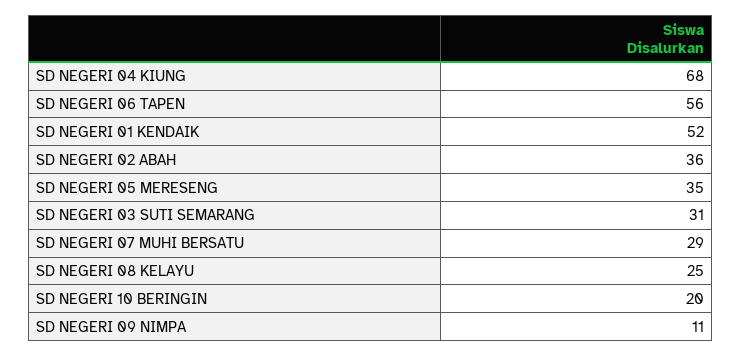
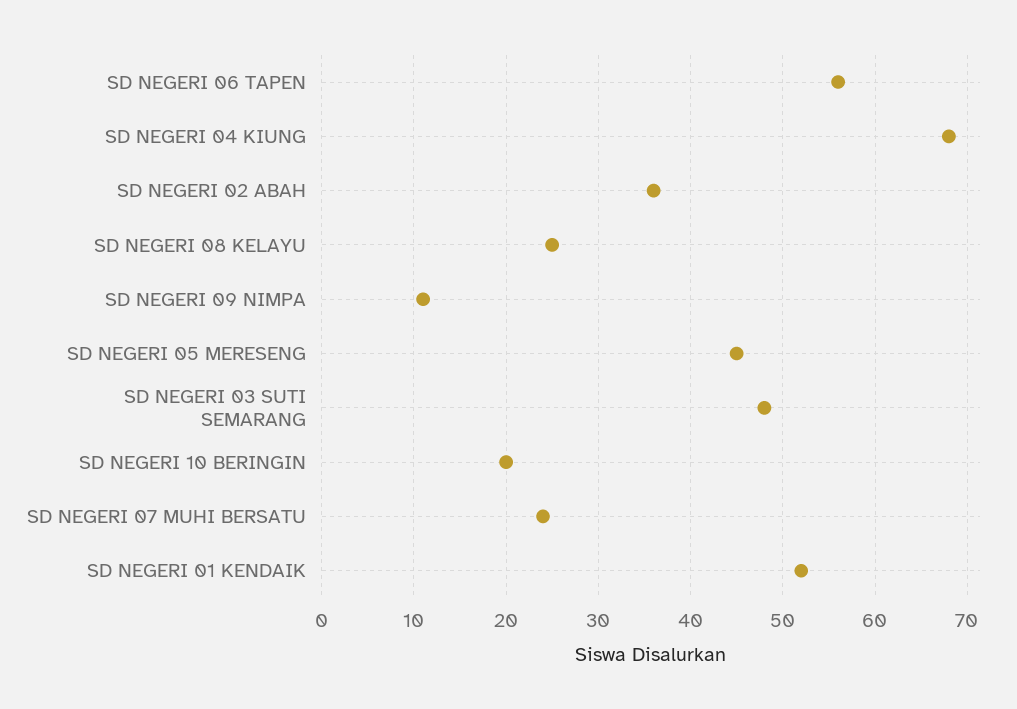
  {
    "SD NEGERI 04 KIUNG": 68,
    "SD NEGERI 06 TAPEN": 56,
    "SD NEGERI 01 KENDAIK": 52,
    "SD NEGERI 02 ABAH": 36,
-   "SD NEGERI 05 MERESENG": 35,
+   "SD NEGERI 05 MERESENG": 45,
-   "SD NEGERI 03 SUTI SEMARANG": 31,
+   "SD NEGERI 03 SUTI SEMARANG": 48,
-   "SD NEGERI 07 MUHI BERSATU": 29,
+   "SD NEGERI 07 MUHI BERSATU": 24,
    "SD NEGERI 08 KELAYU": 25,
    "SD NEGERI 10 BERINGIN": 20,
    "SD NEGERI 09 NIMPA": 11
  }

